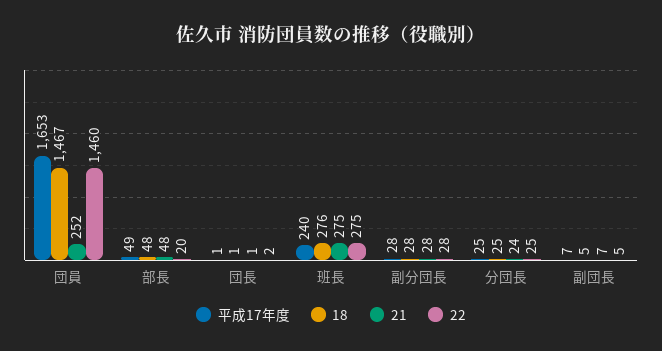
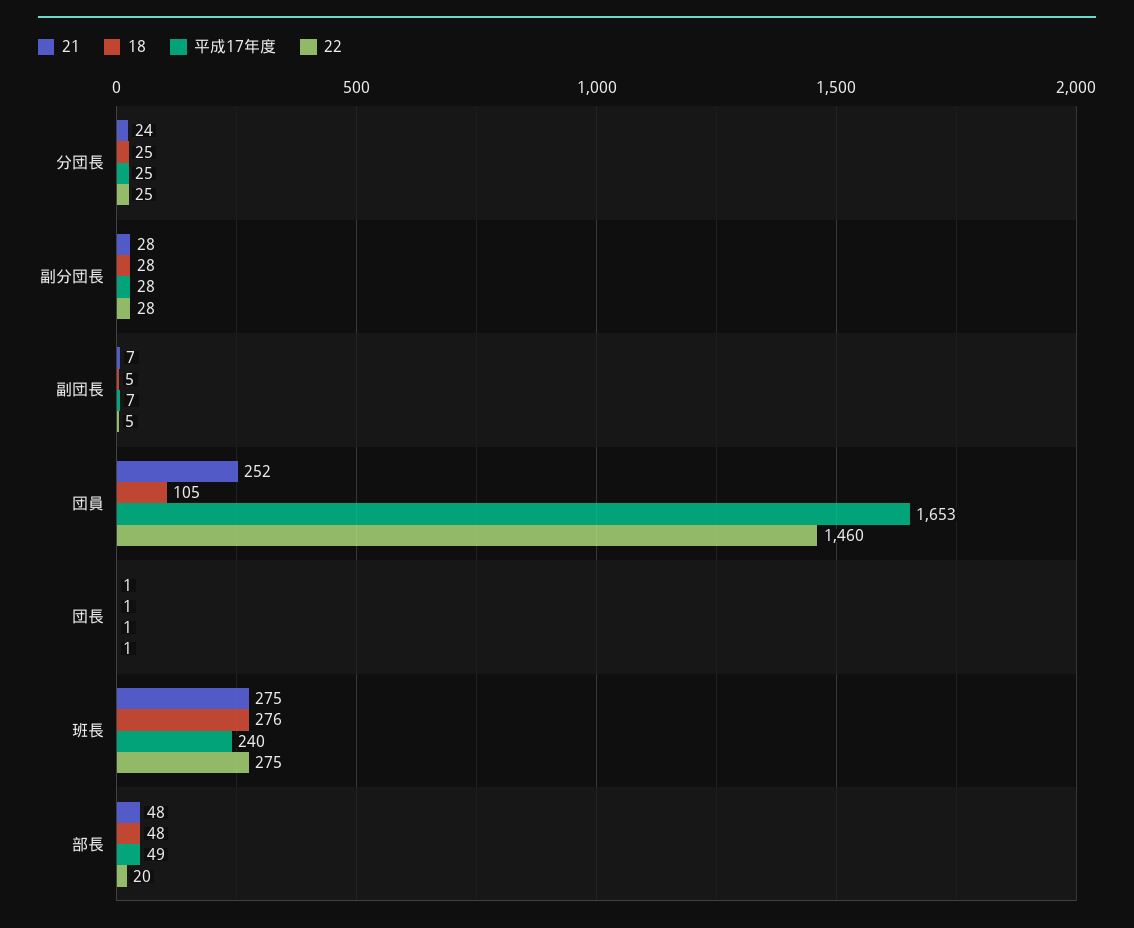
  {
    "平成17年度": {
      "団員": 1653,
      "部長": 49,
      "団長": 1,
      "班長": 240,
      "副分団長": 28,
      "分団長": 25,
      "副団長": 7
    },
    "18": {
-     "団員": 1467,
+     "団員": 105,
      "部長": 48,
      "団長": 1,
      "班長": 276,
      "副分団長": 28,
      "分団長": 25,
      "副団長": 5
    },
    "21": {
      "団員": 252,
      "部長": 48,
      "団長": 1,
      "班長": 275,
      "副分団長": 28,
      "分団長": 24,
      "副団長": 7
    },
    "22": {
      "団員": 1460,
      "部長": 20,
-     "団長": 2,
+     "団長": 1,
      "班長": 275,
      "副分団長": 28,
      "分団長": 25,
      "副団長": 5
    }
  }

